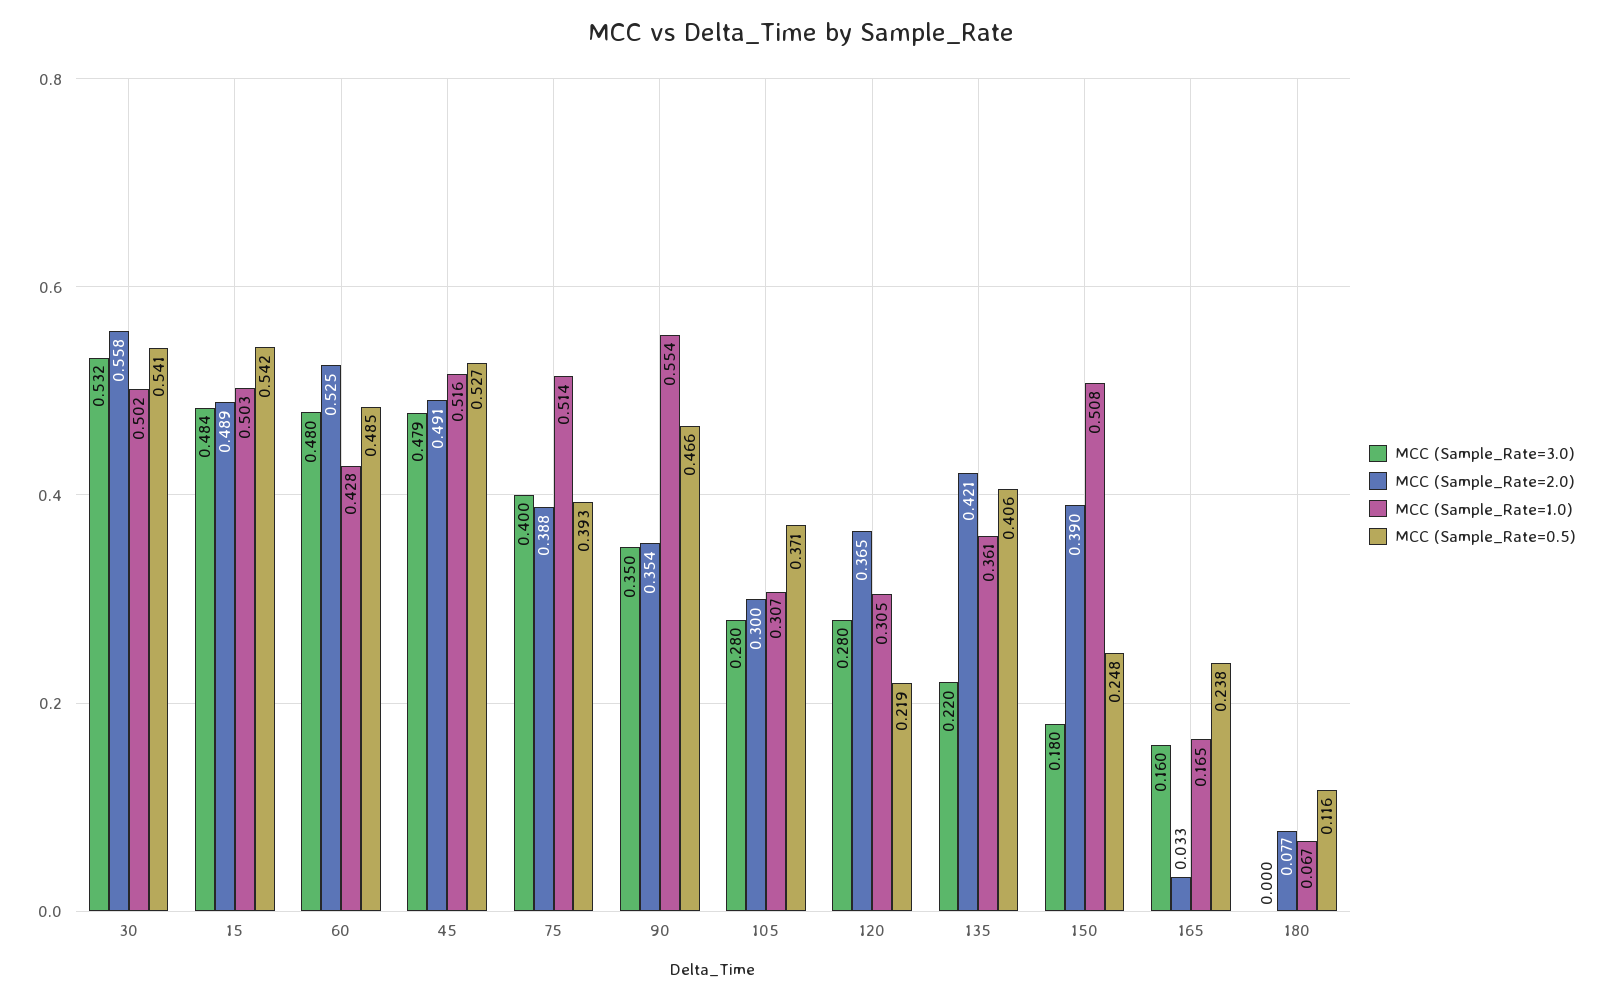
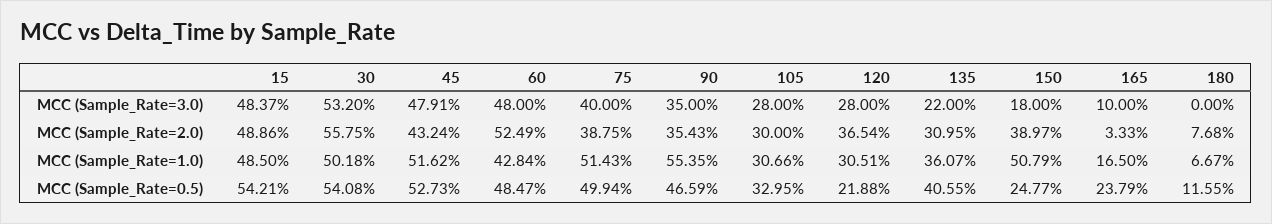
  {
    "MCC (Sample_Rate=3.0)": {
      "30": 0.532,
      "15": 0.4837,
      "60": 0.48,
      "45": 0.4791,
      "75": 0.4,
      "90": 0.35,
      "105": 0.28,
      "120": 0.28,
      "135": 0.22,
      "150": 0.18,
-     "165": 0.16,
+     "165": 0.1,
      "180": 0
    },
    "MCC (Sample_Rate=2.0)": {
      "30": 0.5575,
      "15": 0.4886,
      "60": 0.5249,
-     "45": 0.491,
+     "45": 0.4324,
      "75": 0.3875,
      "90": 0.3543,
      "105": 0.3,
      "120": 0.3654,
-     "135": 0.421,
+     "135": 0.3095,
      "150": 0.3897,
      "165": 0.0333,
      "180": 0.0768
    },
    "MCC (Sample_Rate=1.0)": {
      "30": 0.5018,
-     "15": 0.503,
+     "15": 0.485,
      "60": 0.4284,
      "45": 0.5162,
      "75": 0.5143,
      "90": 0.5535,
      "105": 0.3066,
      "120": 0.3051,
      "135": 0.3607,
      "150": 0.5079,
      "165": 0.165,
      "180": 0.0667
    },
    "MCC (Sample_Rate=0.5)": {
      "30": 0.5408,
      "15": 0.5421,
      "60": 0.4847,
      "45": 0.5273,
-     "75": 0.393,
+     "75": 0.4994,
      "90": 0.4659,
-     "105": 0.371,
+     "105": 0.3295,
      "120": 0.2188,
      "135": 0.4055,
      "150": 0.2477,
      "165": 0.2379,
      "180": 0.1155
    }
  }

